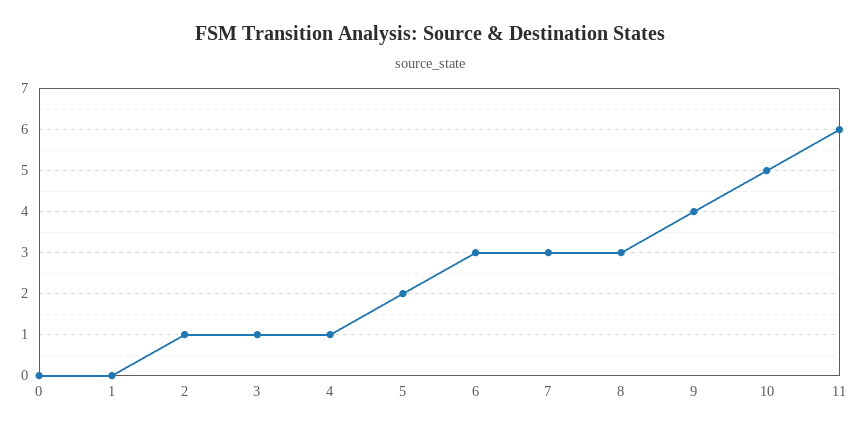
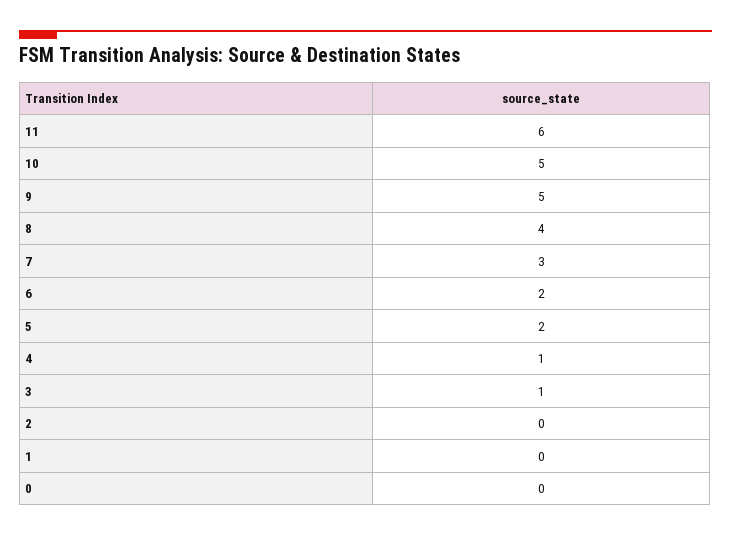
  {
    "0": 0,
    "1": 0,
-   "2": 1,
+   "2": 0,
    "3": 1,
    "4": 1,
    "5": 2,
-   "6": 3,
+   "6": 2,
    "7": 3,
-   "8": 3,
+   "8": 4,
-   "9": 4,
+   "9": 5,
    "10": 5,
    "11": 6
  }

